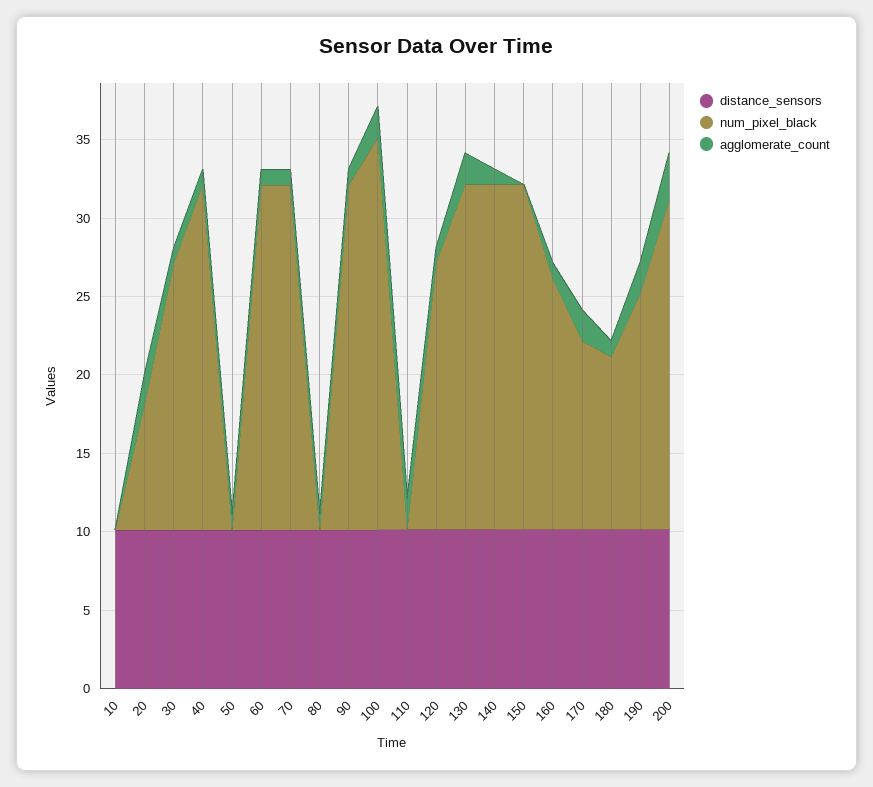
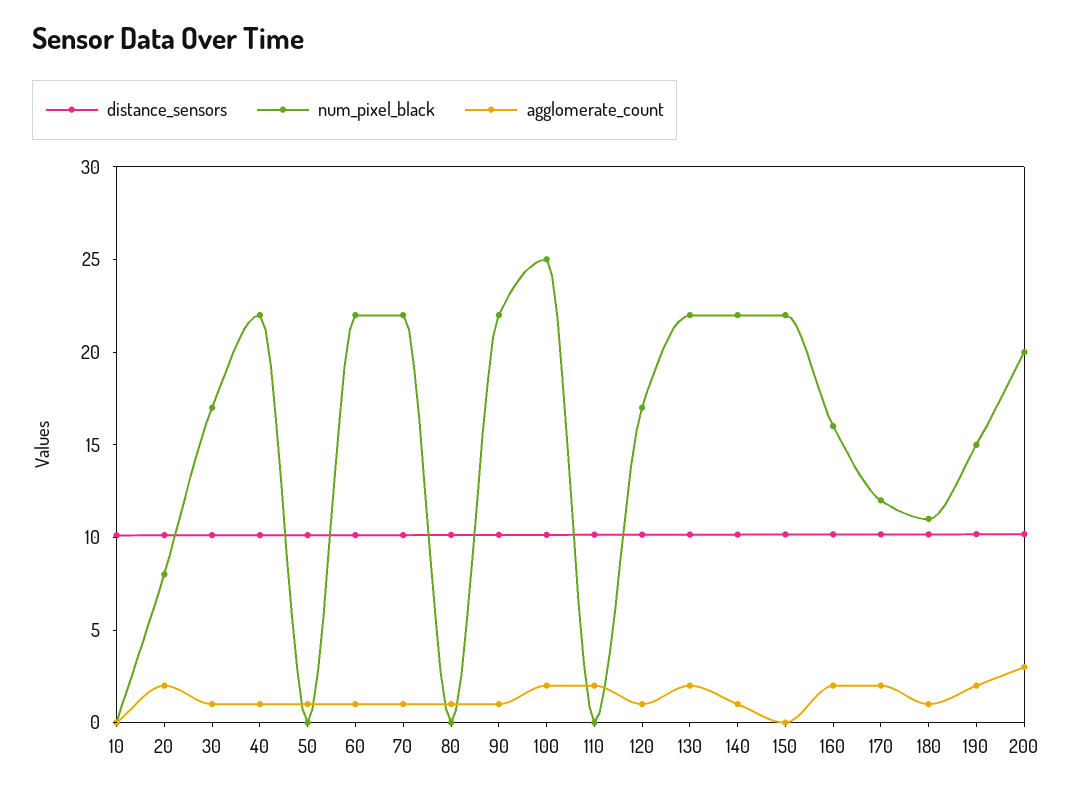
  {
    "distance_sensors": {
      "10": 10,
      "20": 10,
      "30": 10,
      "40": 10,
      "50": 10,
      "60": 10,
      "70": 10,
      "80": 10,
      "90": 10,
      "100": 10,
      "110": 10,
      "120": 10,
      "130": 10,
      "140": 10,
      "150": 10,
      "160": 10,
      "170": 10,
      "180": 10,
      "190": 10,
      "200": 10
    },
    "num_pixel_black": {
      "10": 0,
      "20": 8,
      "30": 17,
      "40": 22,
      "50": 0,
      "60": 22,
      "70": 22,
      "80": 0,
      "90": 22,
      "100": 25,
      "110": 0,
      "120": 17,
      "130": 22,
      "140": 22,
      "150": 22,
      "160": 16,
      "170": 12,
      "180": 11,
      "190": 15,
-     "200": 21
+     "200": 20
    },
    "agglomerate_count": {
      "10": 0,
      "20": 2,
      "30": 1,
      "40": 1,
      "50": 1,
      "60": 1,
      "70": 1,
      "80": 1,
      "90": 1,
      "100": 2,
      "110": 2,
      "120": 1,
      "130": 2,
      "140": 1,
      "150": 0,
-     "160": 1,
+     "160": 2,
      "170": 2,
      "180": 1,
      "190": 2,
      "200": 3
    }
  }

